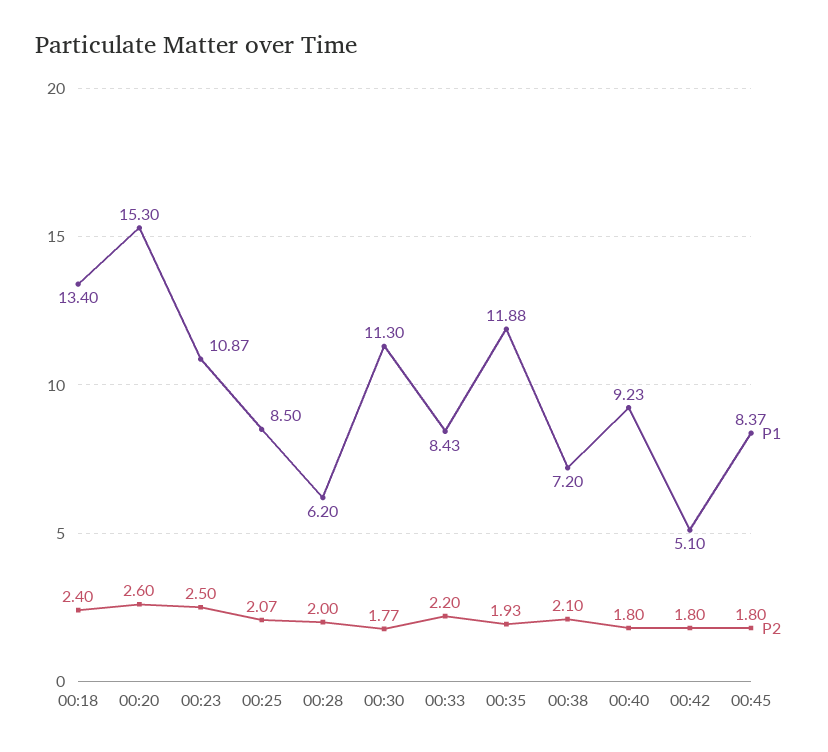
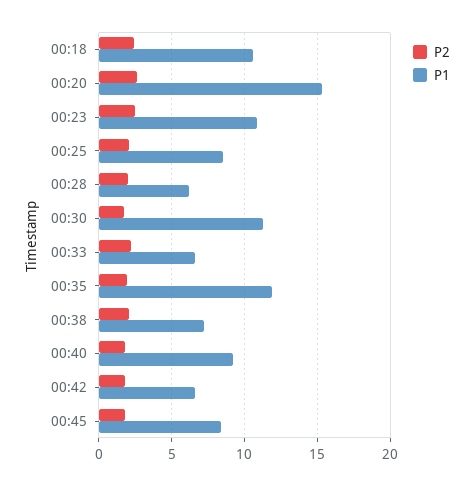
  {
    "P1": {
-     "00:18": 13.4,
+     "00:18": 10.5,
      "00:20": 15.3,
      "00:23": 10.87,
      "00:25": 8.5,
      "00:28": 6.2,
      "00:30": 11.3,
-     "00:33": 8.43,
+     "00:33": 6.5,
      "00:35": 11.88,
      "00:38": 7.2,
      "00:40": 9.23,
-     "00:42": 5.1,
+     "00:42": 6.5,
      "00:45": 8.37
    },
    "P2": {
      "00:18": 2.4,
      "00:20": 2.6,
      "00:23": 2.5,
      "00:25": 2.07,
      "00:28": 2,
      "00:30": 1.77,
      "00:33": 2.2,
      "00:35": 1.93,
      "00:38": 2.1,
      "00:40": 1.8,
      "00:42": 1.8,
      "00:45": 1.8
    }
  }

